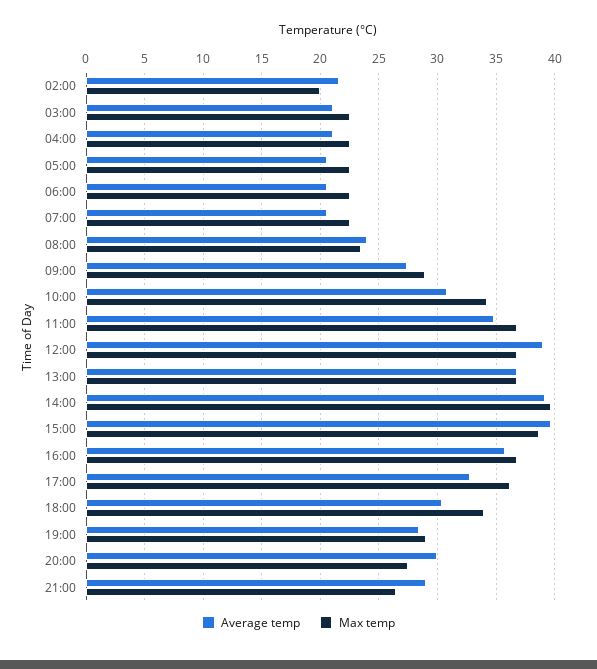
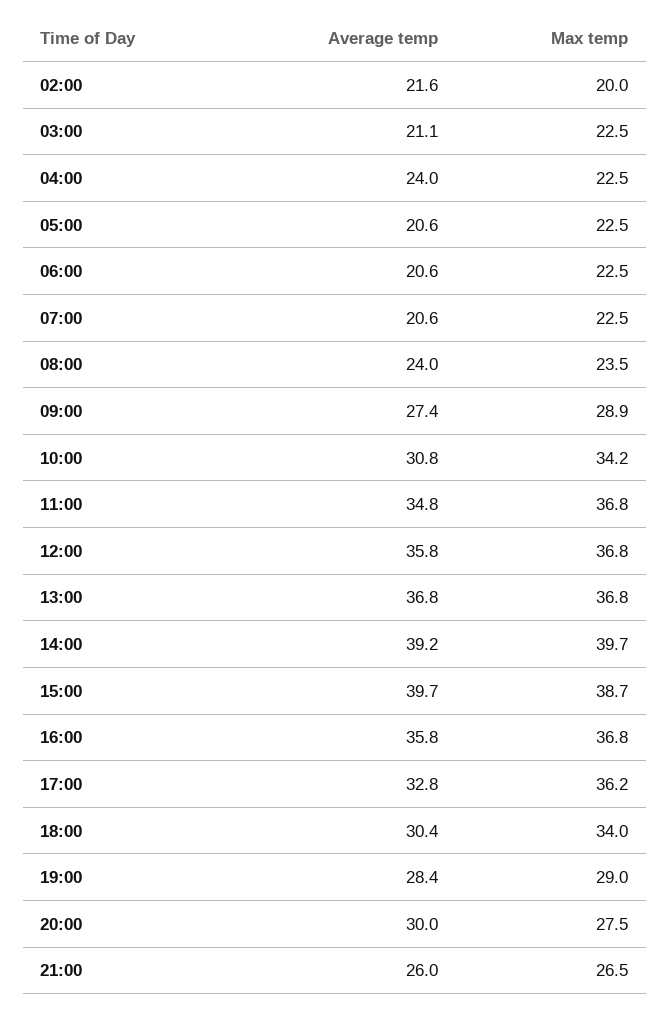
  {
    "Average temp": {
      "02:00": 21.6,
      "03:00": 21.1,
-     "04:00": 21,
+     "04:00": 24,
      "05:00": 20.6,
      "06:00": 20.6,
      "07:00": 20.6,
      "08:00": 24,
      "09:00": 27.4,
      "10:00": 30.8,
      "11:00": 34.8,
-     "12:00": 39,
+     "12:00": 35.8,
      "13:00": 36.8,
      "14:00": 39.2,
      "15:00": 39.7,
      "16:00": 35.8,
      "17:00": 32.8,
      "18:00": 30.4,
      "19:00": 28.4,
      "20:00": 30,
-     "21:00": 29
+     "21:00": 26
    },
    "Max temp": {
      "02:00": 20,
      "03:00": 22.5,
      "04:00": 22.5,
      "05:00": 22.5,
      "06:00": 22.5,
      "07:00": 22.5,
      "08:00": 23.5,
      "09:00": 28.9,
      "10:00": 34.2,
      "11:00": 36.8,
      "12:00": 36.8,
      "13:00": 36.8,
      "14:00": 39.7,
      "15:00": 38.7,
      "16:00": 36.8,
      "17:00": 36.2,
      "18:00": 34,
      "19:00": 29,
      "20:00": 27.5,
      "21:00": 26.5
    }
  }

